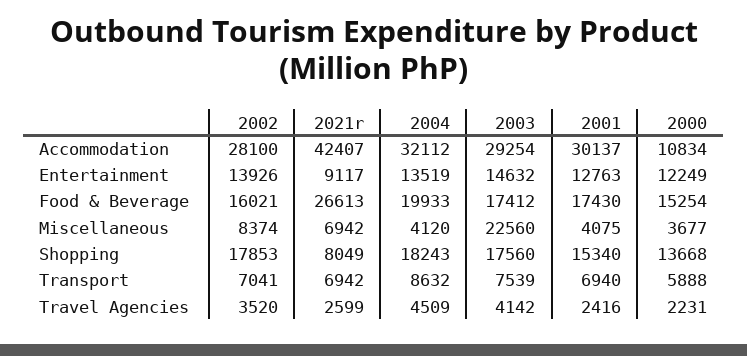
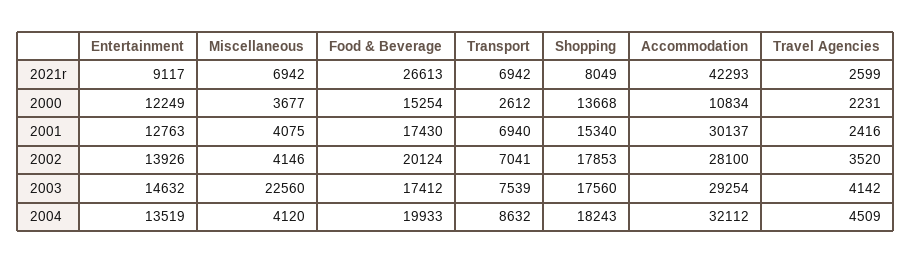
  {
    "2002": {
      "Accommodation": 28100,
      "Entertainment": 13926,
-     "Food & Beverage": 16021,
+     "Food & Beverage": 20124,
-     "Miscellaneous": 8374,
+     "Miscellaneous": 4146,
      "Shopping": 17853,
      "Transport": 7041,
      "Travel Agencies": 3520
    },
    "2021r": {
-     "Accommodation": 42407,
+     "Accommodation": 42293,
      "Entertainment": 9117,
      "Food & Beverage": 26613,
      "Miscellaneous": 6942,
      "Shopping": 8049,
      "Transport": 6942,
      "Travel Agencies": 2599
    },
    "2004": {
      "Accommodation": 32112,
      "Entertainment": 13519,
      "Food & Beverage": 19933,
      "Miscellaneous": 4120,
      "Shopping": 18243,
      "Transport": 8632,
      "Travel Agencies": 4509
    },
    "2003": {
      "Accommodation": 29254,
      "Entertainment": 14632,
      "Food & Beverage": 17412,
      "Miscellaneous": 22560,
      "Shopping": 17560,
      "Transport": 7539,
      "Travel Agencies": 4142
    },
    "2001": {
      "Accommodation": 30137,
      "Entertainment": 12763,
      "Food & Beverage": 17430,
      "Miscellaneous": 4075,
      "Shopping": 15340,
      "Transport": 6940,
      "Travel Agencies": 2416
    },
    "2000": {
      "Accommodation": 10834,
      "Entertainment": 12249,
      "Food & Beverage": 15254,
      "Miscellaneous": 3677,
      "Shopping": 13668,
-     "Transport": 5888,
+     "Transport": 2612,
      "Travel Agencies": 2231
    }
  }

